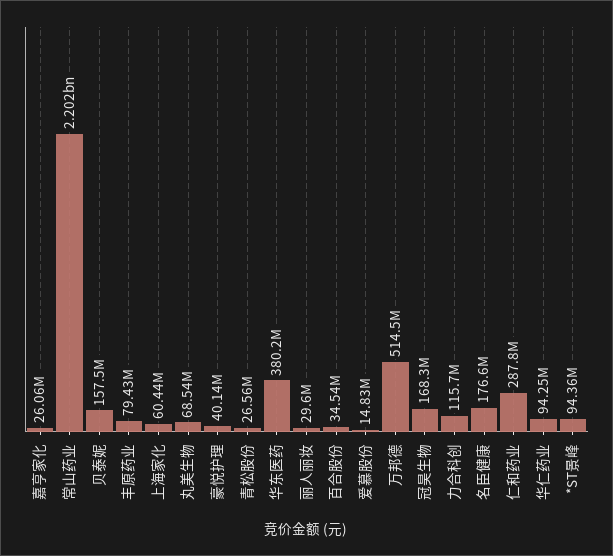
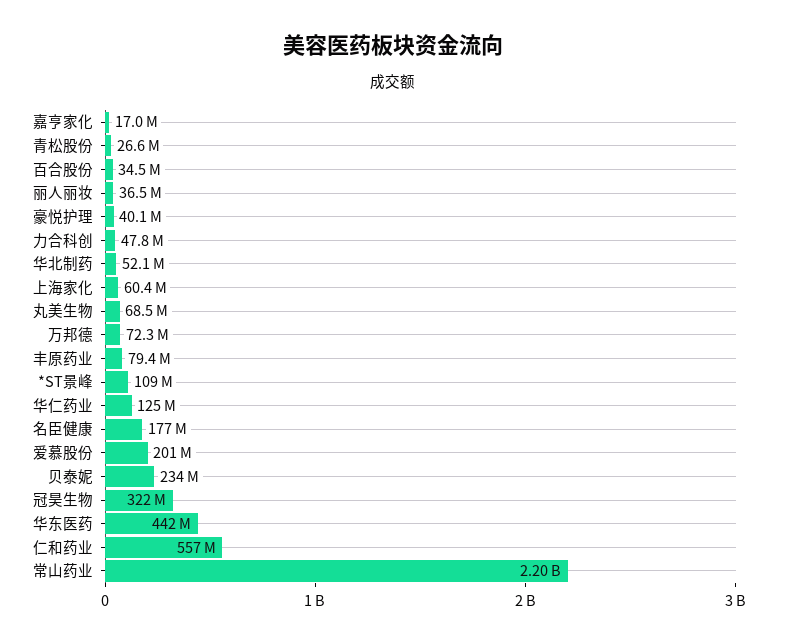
  {
-   "嘉亨家化": 26060000,
+   "嘉亨家化": 17000000,
    "常山药业": 2202000000,
-   "贝泰妮": 157500000,
+   "贝泰妮": 234000000,
    "丰原药业": 79430000,
    "上海家化": 60440000,
    "丸美生物": 68540000,
    "豪悦护理": 40140000,
    "青松股份": 26560000,
-   "华东医药": 380200000,
+   "华东医药": 442000000,
-   "丽人丽妆": 29600000,
+   "丽人丽妆": 36500000,
    "百合股份": 34540000,
-   "爱慕股份": 14830000,
+   "爱慕股份": 201000000,
-   "万邦德": 514500000,
+   "万邦德": 72300000,
-   "冠昊生物": 168300000,
+   "冠昊生物": 322000000,
-   "力合科创": 115700000,
+   "力合科创": 47800000,
    "名臣健康": 176600000,
-   "仁和药业": 287800000,
+   "仁和药业": 557000000,
-   "华仁药业": 94250000,
+   "华仁药业": 125000000,
-   "*ST景峰": 94360000
+   "*ST景峰": 109000000,
+   "华北制药": 52100000
  }

